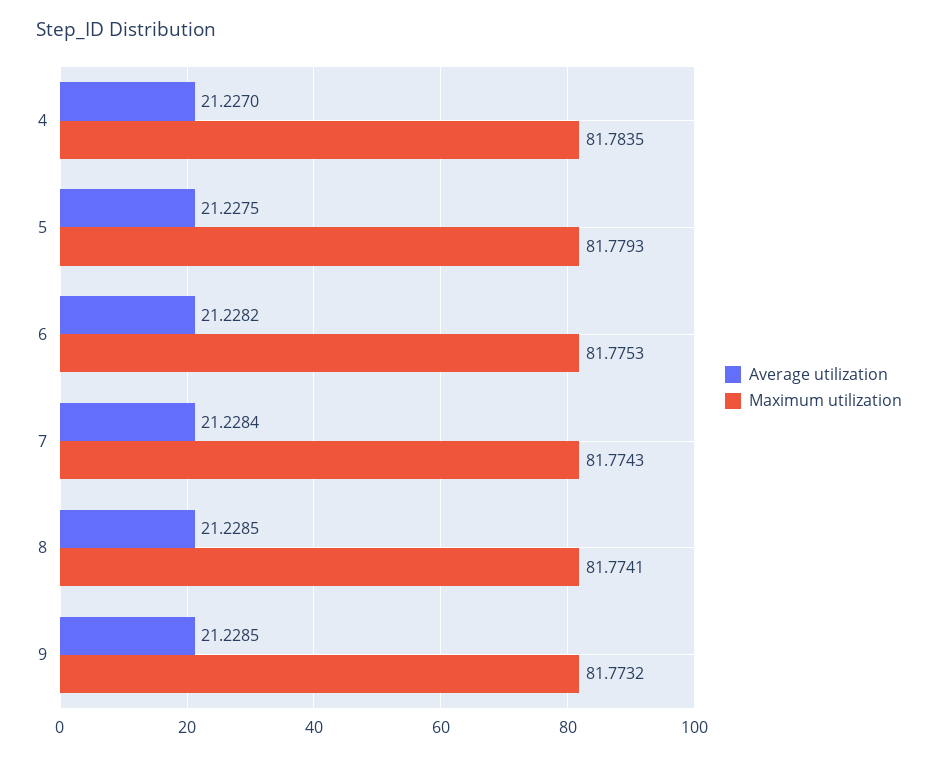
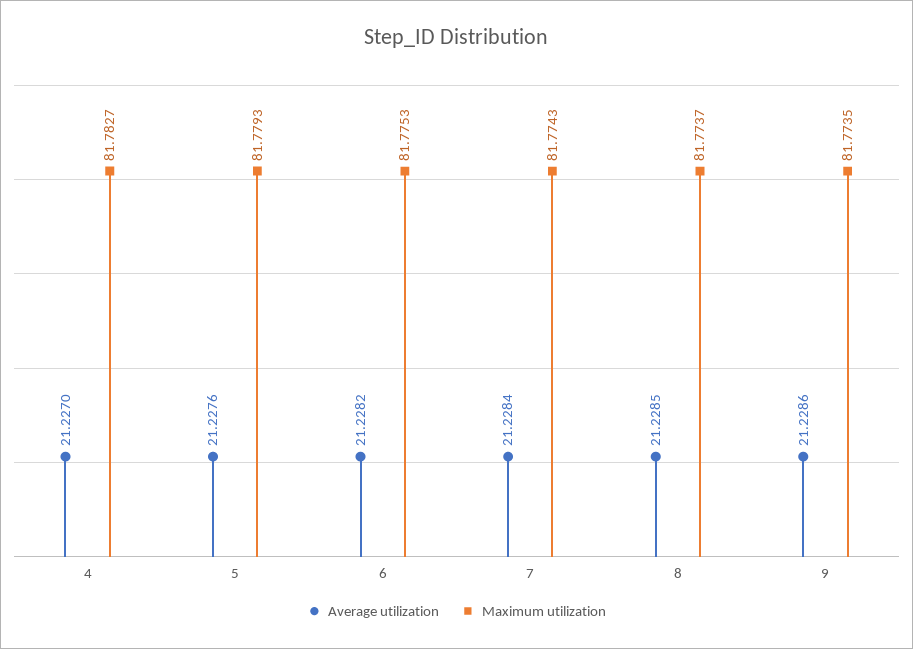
  {
    "Average utilization": {
      "4": 21.227,
-     "5": 21.2275,
+     "5": 21.2276,
      "6": 21.2282,
      "7": 21.2284,
      "8": 21.2285,
-     "9": 21.2285
+     "9": 21.2286
    },
    "Maximum utilization": {
-     "4": 81.7835,
+     "4": 81.7827,
      "5": 81.7793,
      "6": 81.7753,
      "7": 81.7743,
-     "8": 81.7741,
+     "8": 81.7737,
-     "9": 81.7732
+     "9": 81.7735
    }
  }

